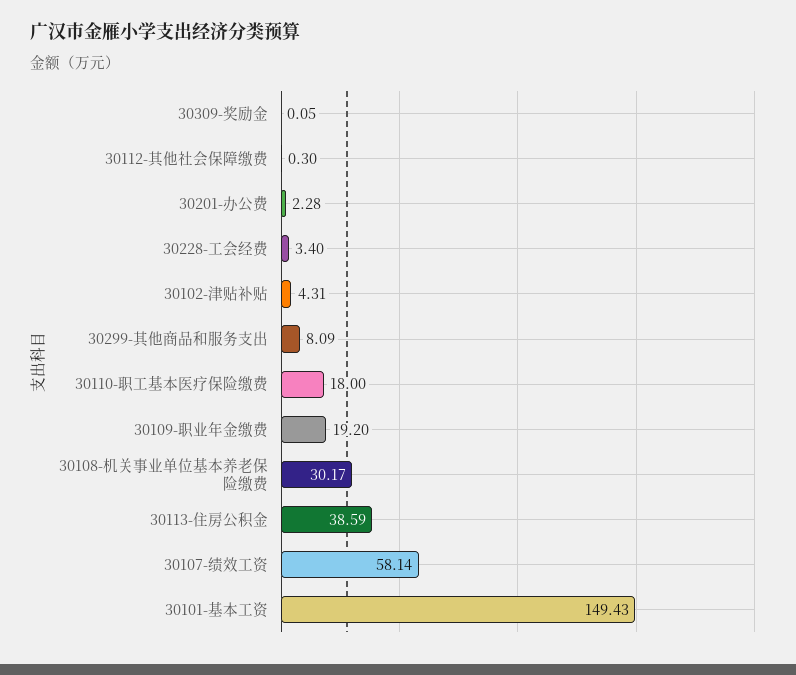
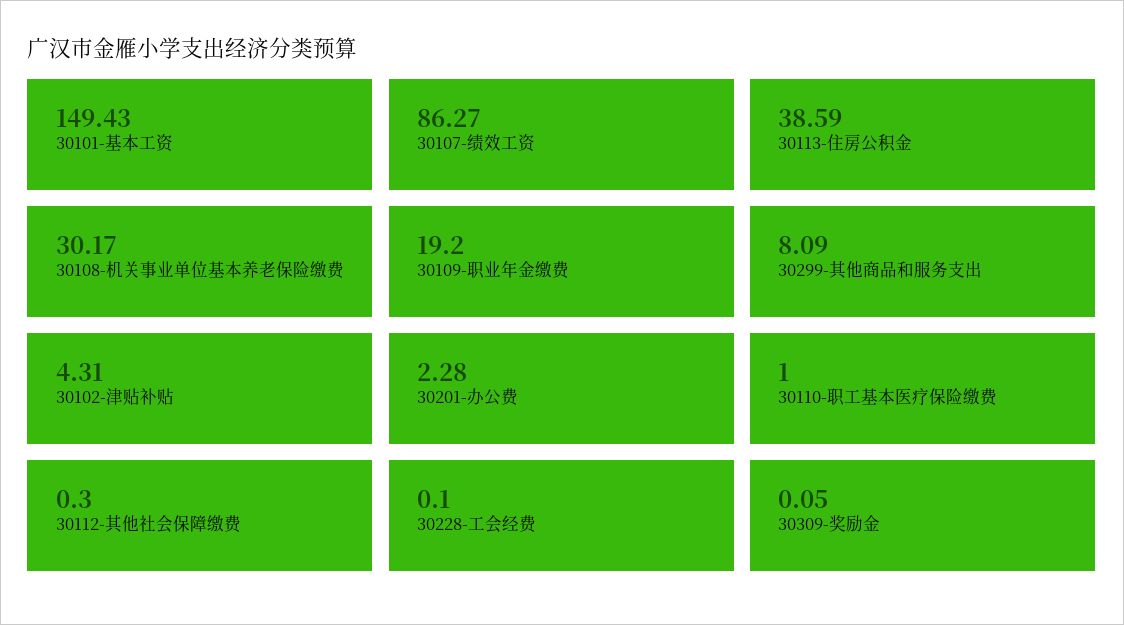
  {
    "30309-奖励金": 0.05,
    "30112-其他社会保障缴费": 0.3,
    "30201-办公费": 2.28,
-   "30228-工会经费": 3.4,
+   "30228-工会经费": 0.1,
    "30102-津贴补贴": 4.31,
    "30299-其他商品和服务支出": 8.09,
-   "30110-职工基本医疗保险缴费": 18,
+   "30110-职工基本医疗保险缴费": 1,
    "30109-职业年金缴费": 19.2,
    "30108-机关事业单位基本养老保险缴费": 30.17,
    "30113-住房公积金": 38.59,
-   "30107-绩效工资": 58.14,
+   "30107-绩效工资": 86.27,
    "30101-基本工资": 149.43
  }

